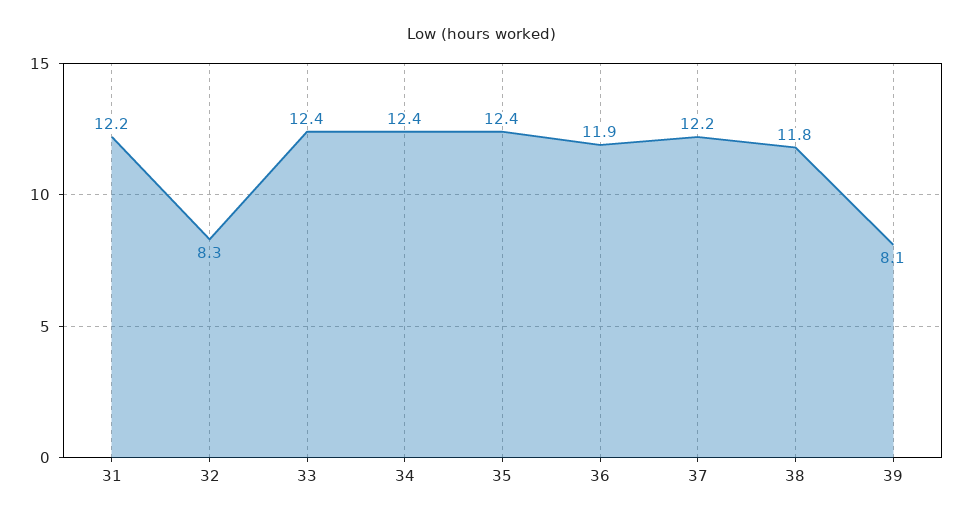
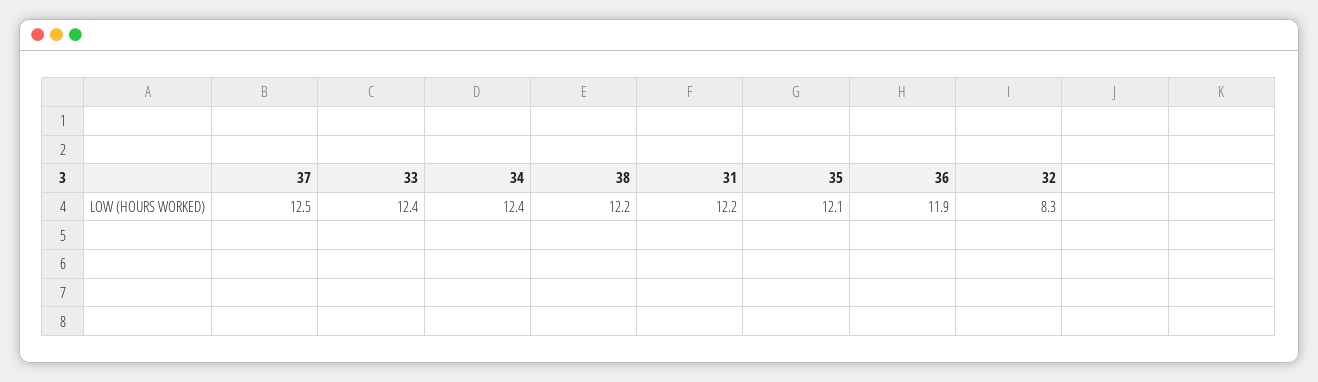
  {
    "31": 12.2,
    "32": 8.3,
    "33": 12.4,
    "34": 12.4,
-   "35": 12.4,
+   "35": 12.1,
    "36": 11.9,
-   "37": 12.2,
+   "37": 12.5,
-   "38": 11.8,
+   "38": 12.2
-   "39": 8.1
  }

